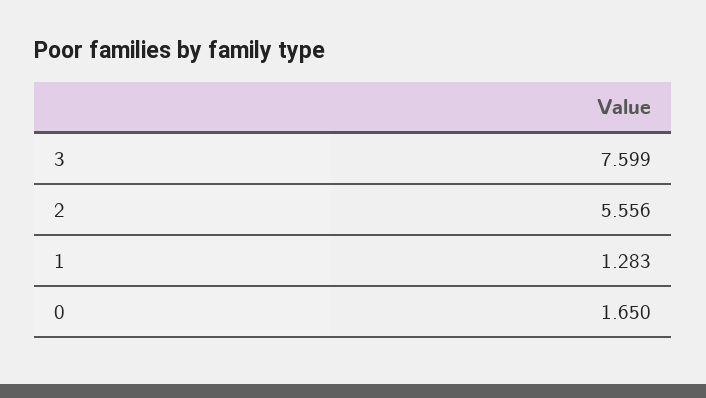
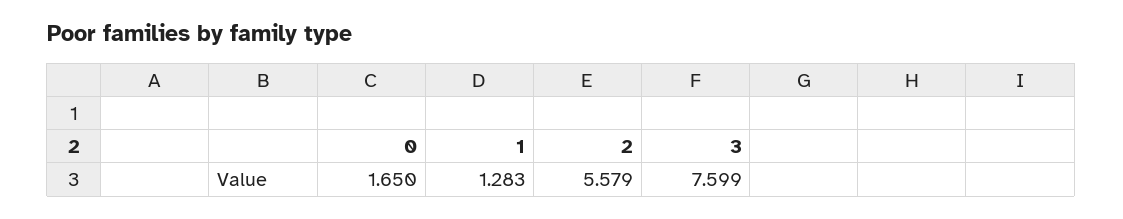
  {
    "3": 7.599,
-   "2": 5.556,
+   "2": 5.579,
    "1": 1.283,
    "0": 1.65
  }

